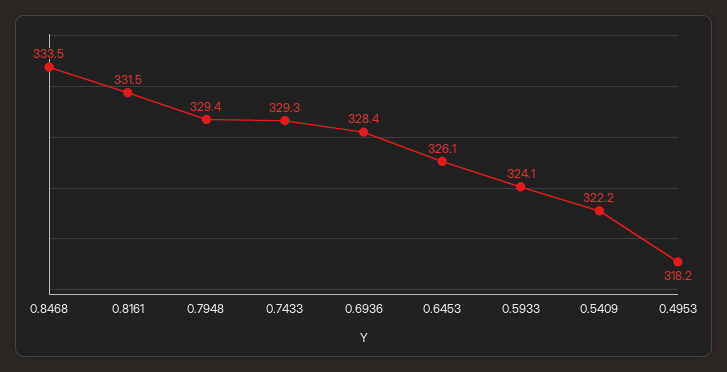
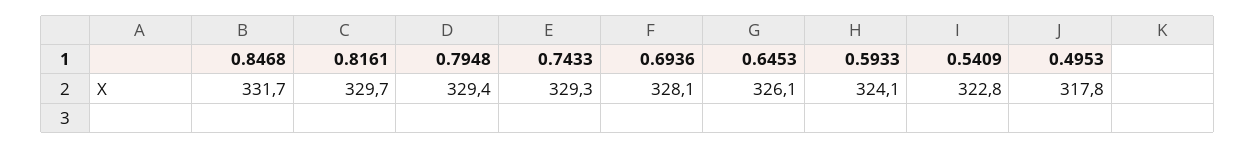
  {
-   "0.8468": 333.5,
+   "0.8468": 331.7,
-   "0.8161": 331.5,
+   "0.8161": 329.7,
    "0.7948": 329.4,
    "0.7433": 329.3,
-   "0.6936": 328.4,
+   "0.6936": 328.1,
    "0.6453": 326.1,
    "0.5933": 324.1,
-   "0.5409": 322.2,
+   "0.5409": 322.8,
-   "0.4953": 318.2
+   "0.4953": 317.8
  }

